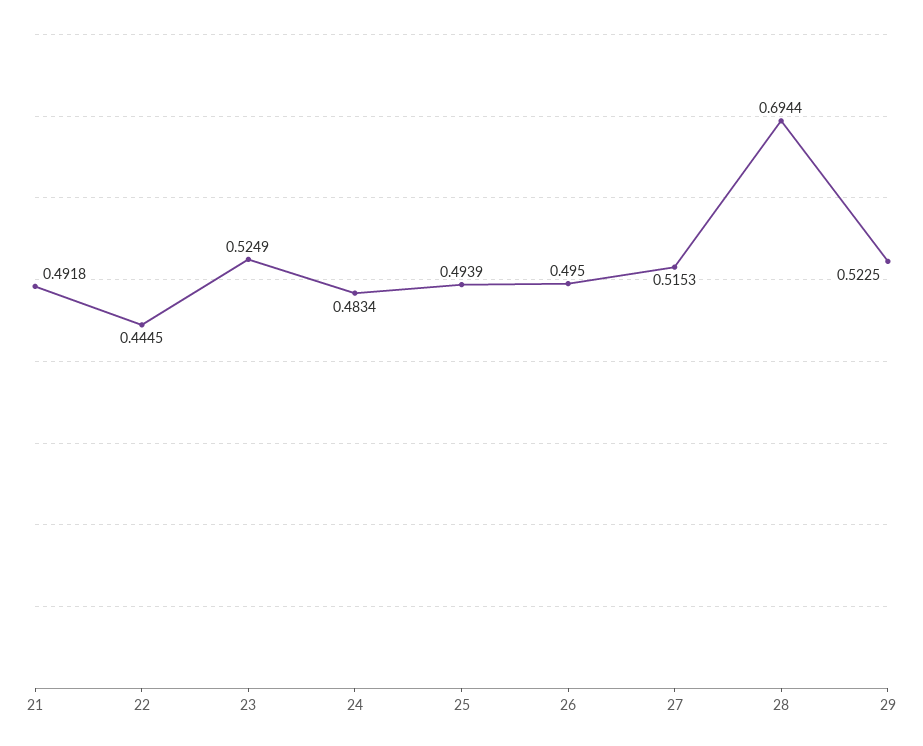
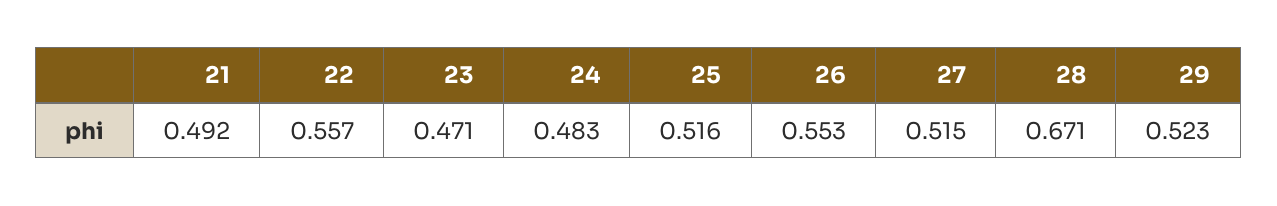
  {
    "21": 0.4918,
-   "22": 0.4445,
+   "22": 0.557,
-   "23": 0.5249,
+   "23": 0.471,
    "24": 0.4834,
-   "25": 0.4939,
+   "25": 0.516,
-   "26": 0.495,
+   "26": 0.553,
    "27": 0.5153,
-   "28": 0.6944,
+   "28": 0.671,
    "29": 0.5225
  }

